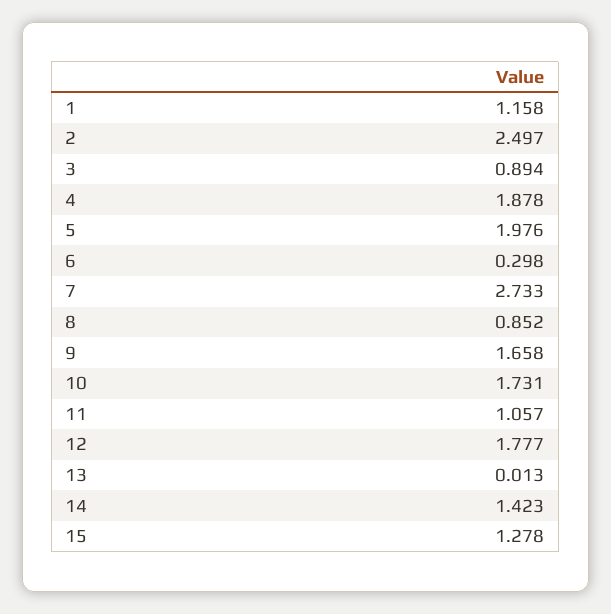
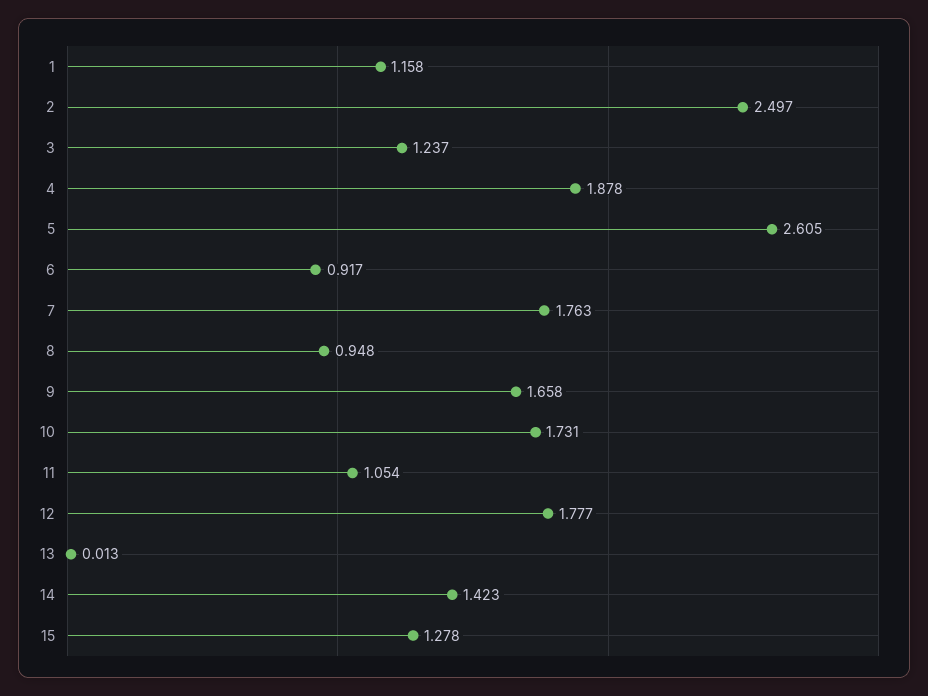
  {
    "1": 1.158,
    "2": 2.497,
-   "3": 0.894,
+   "3": 1.237,
    "4": 1.878,
-   "5": 1.976,
+   "5": 2.605,
-   "6": 0.298,
+   "6": 0.917,
-   "7": 2.733,
+   "7": 1.763,
-   "8": 0.852,
+   "8": 0.948,
    "9": 1.658,
    "10": 1.731,
-   "11": 1.057,
+   "11": 1.054,
    "12": 1.777,
    "13": 0.013,
    "14": 1.423,
    "15": 1.278
  }

